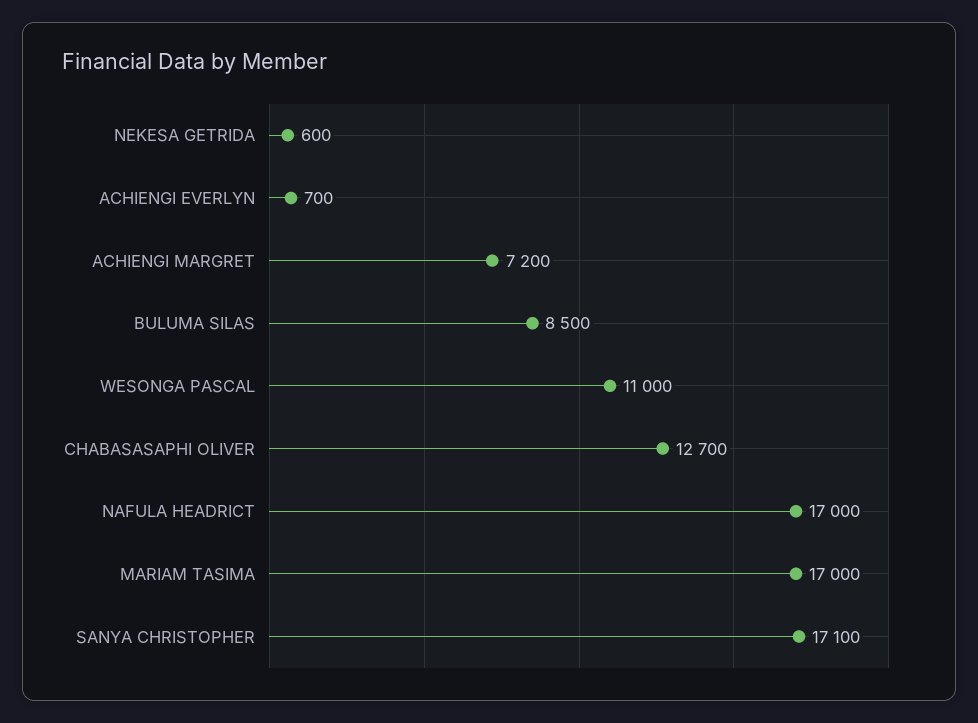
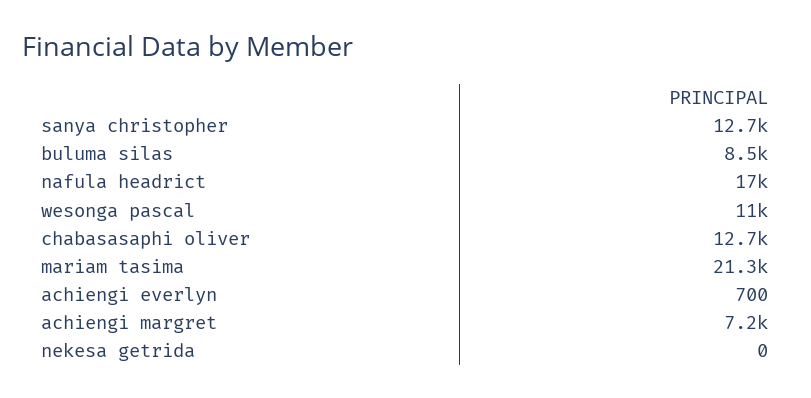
  {
-   "NEKESA GETRIDA": 600,
+   "NEKESA GETRIDA": 0,
    "ACHIENGI EVERLYN": 700,
    "ACHIENGI MARGRET": 7200,
    "BULUMA SILAS": 8500,
    "WESONGA PASCAL": 11000,
    "CHABASASAPHI OLIVER": 12700,
    "NAFULA HEADRICT": 17000,
-   "MARIAM TASIMA": 17000,
+   "MARIAM TASIMA": 21300,
-   "SANYA CHRISTOPHER": 17100
+   "SANYA CHRISTOPHER": 12700
  }

